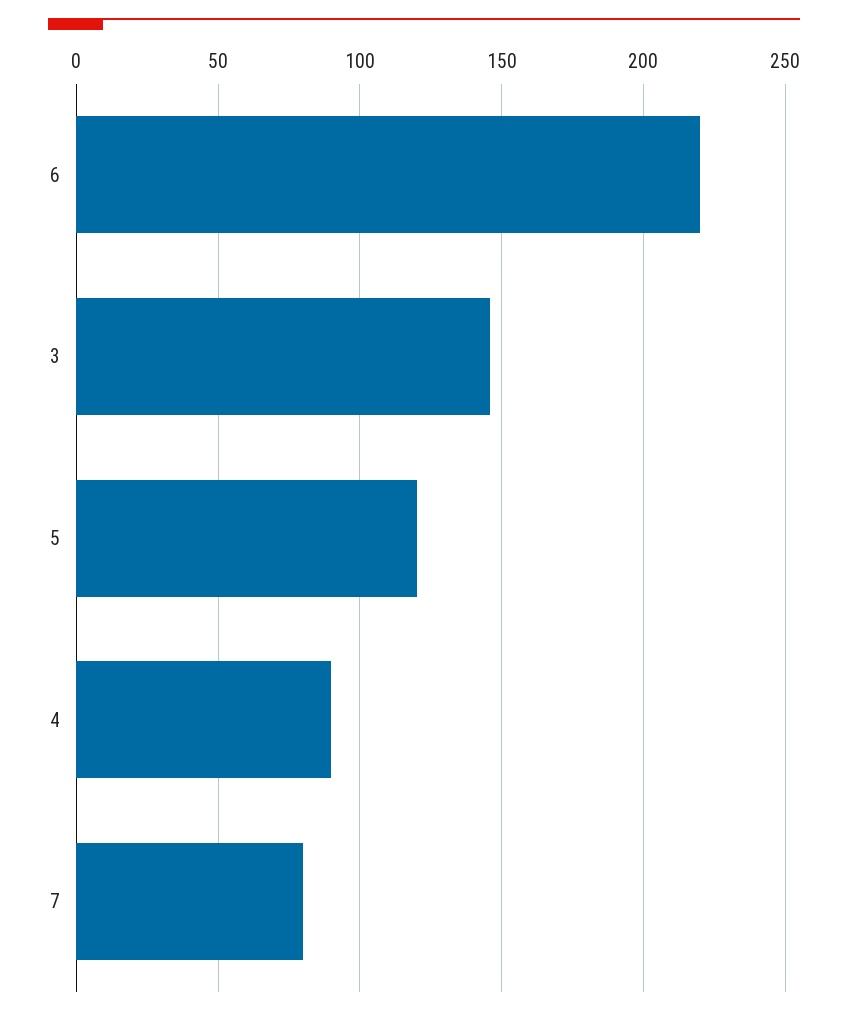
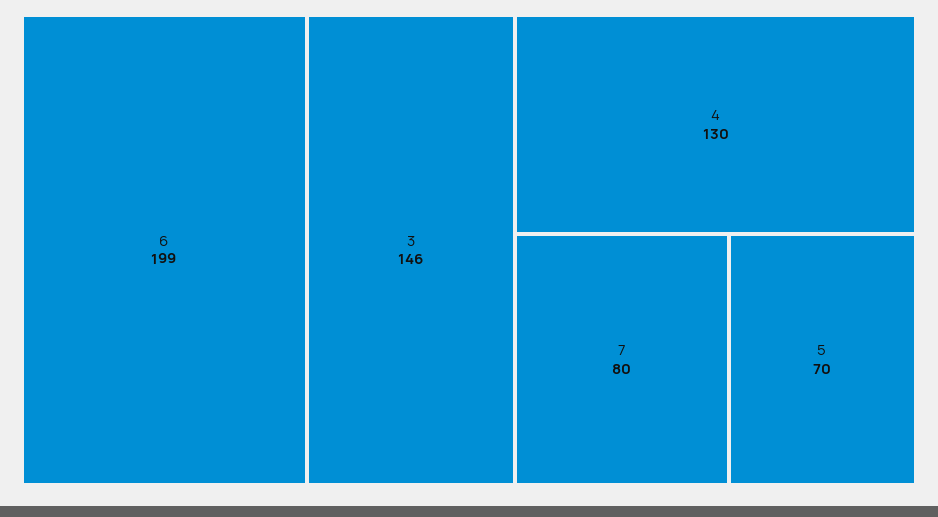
  {
-   "6": 220,
+   "6": 199,
    "3": 146,
-   "5": 120,
+   "5": 70,
-   "4": 90,
+   "4": 130,
    "7": 80
  }

